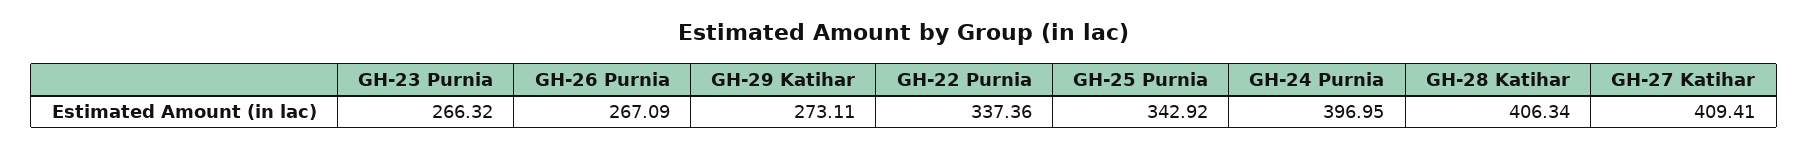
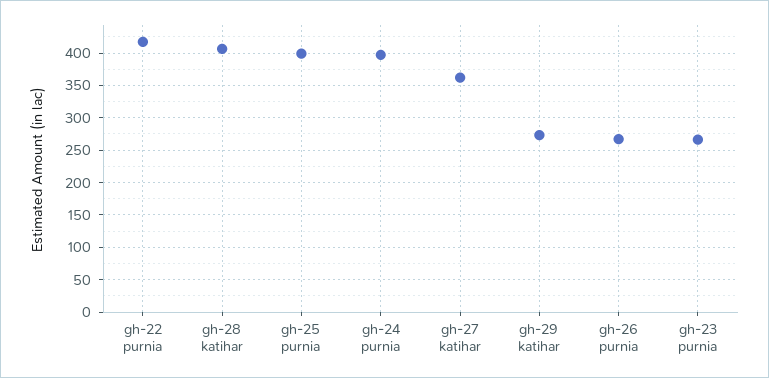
  {
    "GH-23 Purnia": 266.32,
    "GH-26 Purnia": 267.09,
    "GH-29 Katihar": 273.11,
-   "GH-22 Purnia": 337.36,
+   "GH-22 Purnia": 420,
-   "GH-25 Purnia": 342.92,
+   "GH-25 Purnia": 400,
    "GH-24 Purnia": 396.95,
    "GH-28 Katihar": 406.34,
-   "GH-27 Katihar": 409.41
+   "GH-27 Katihar": 360
  }

